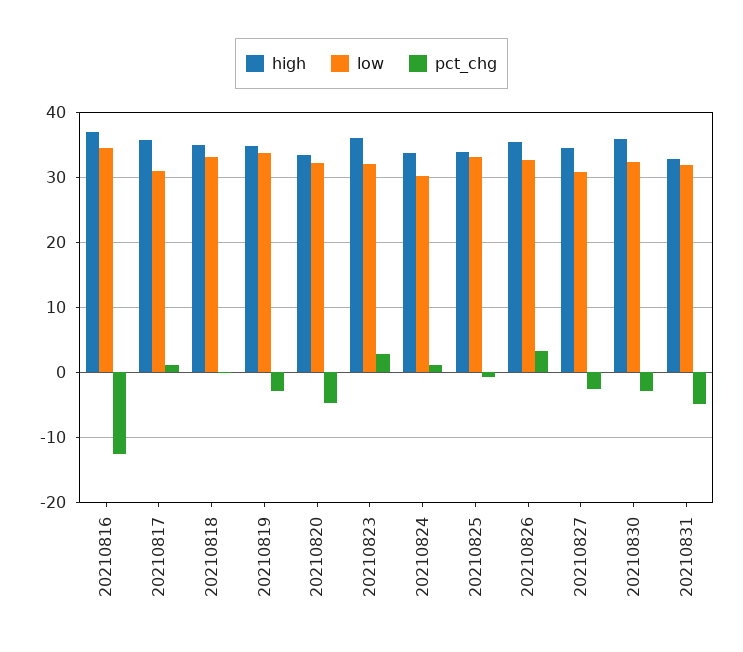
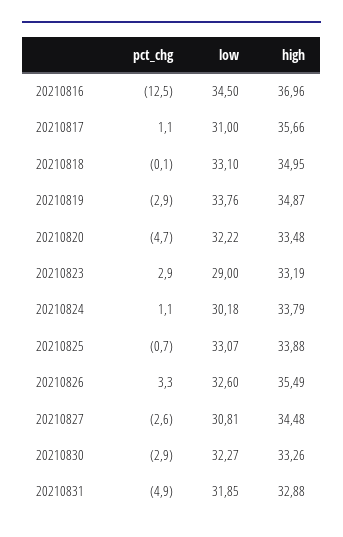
  {
    "high": {
      "20210816": 36.96,
      "20210817": 35.66,
      "20210818": 34.95,
      "20210819": 34.87,
      "20210820": 33.48,
-     "20210823": 36,
+     "20210823": 33.19,
      "20210824": 33.79,
      "20210825": 33.88,
      "20210826": 35.49,
      "20210827": 34.48,
-     "20210830": 36,
+     "20210830": 33.26,
      "20210831": 32.88
    },
    "low": {
      "20210816": 34.5,
      "20210817": 31,
      "20210818": 33.1,
      "20210819": 33.76,
      "20210820": 32.22,
-     "20210823": 32,
+     "20210823": 29,
      "20210824": 30.18,
      "20210825": 33.07,
      "20210826": 32.6,
      "20210827": 30.81,
      "20210830": 32.27,
      "20210831": 31.85
    },
    "pct_chg": {
      "20210816": -12.5,
      "20210817": 1.1,
      "20210818": -0.1,
      "20210819": -2.9,
      "20210820": -4.7,
      "20210823": 2.9,
      "20210824": 1.1,
      "20210825": -0.7,
      "20210826": 3.3,
      "20210827": -2.6,
      "20210830": -2.9,
      "20210831": -4.9
    }
  }

